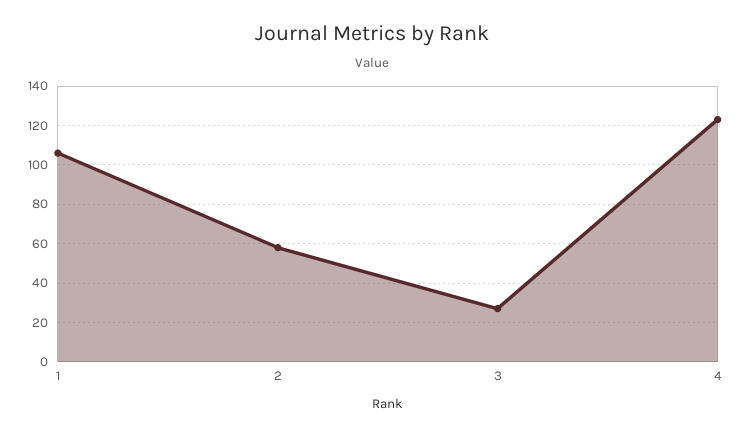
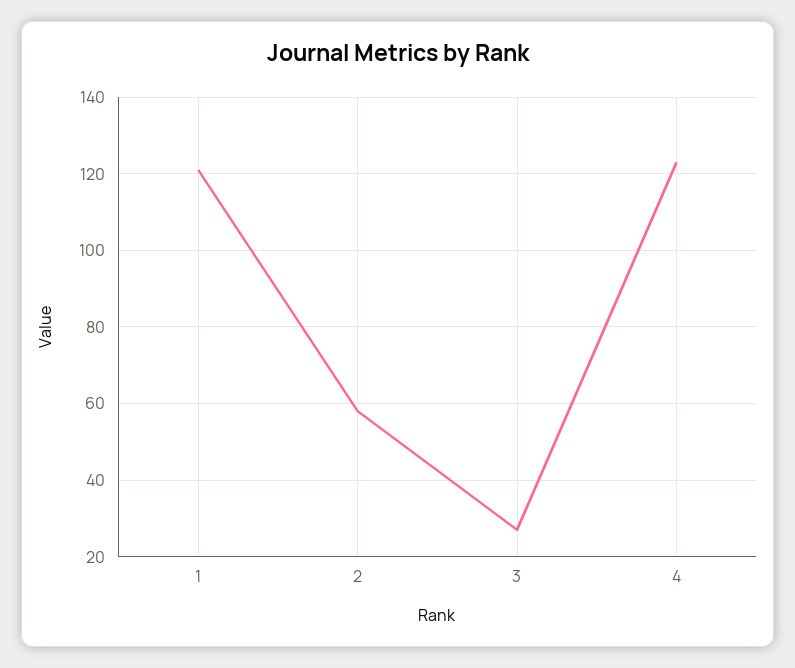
  {
-   "1": 105,
+   "1": 120,
    "2": 60,
    "3": 25,
    "4": 125
  }

